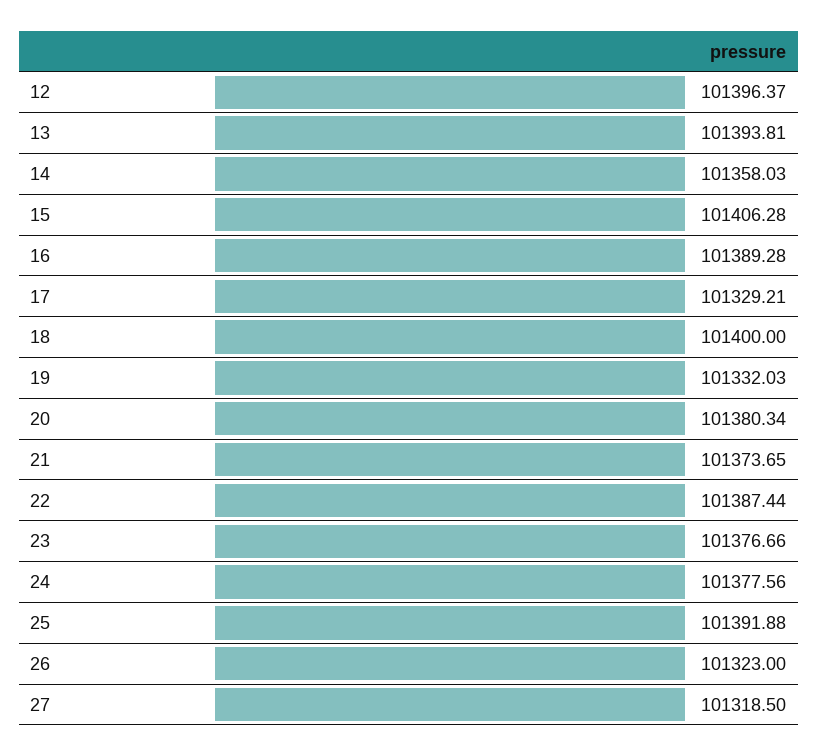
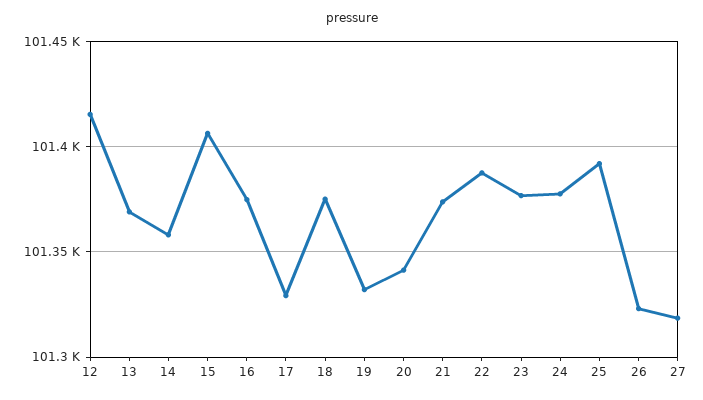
  {
-   "12": 101396.37,
+   "12": 101415,
-   "13": 101393.81,
+   "13": 101370,
    "14": 101358.03,
    "15": 101406.28,
-   "16": 101389.28,
+   "16": 101375,
    "17": 101329.21,
-   "18": 101400,
+   "18": 101375,
    "19": 101332.03,
-   "20": 101380.34,
+   "20": 101340,
    "21": 101373.65,
    "22": 101387.44,
    "23": 101376.66,
    "24": 101377.56,
    "25": 101391.88,
    "26": 101323,
    "27": 101318.5
  }

